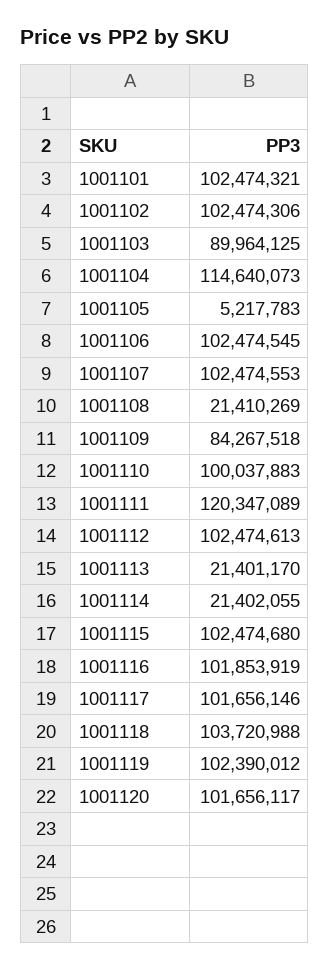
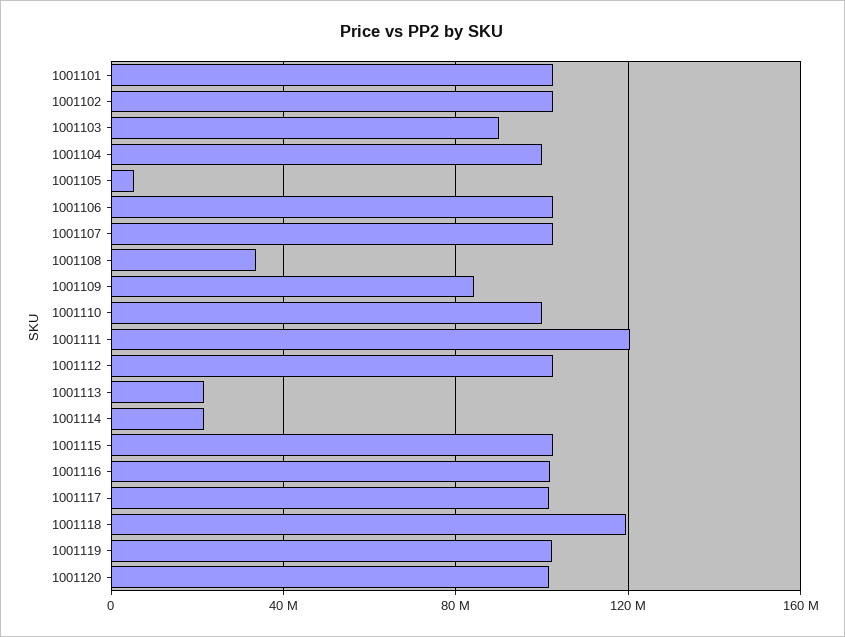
  {
    "1001101": 102474321,
    "1001102": 102474306,
    "1001103": 89964125,
-   "1001104": 114640073,
+   "1001104": 100000000,
    "1001105": 5217783,
    "1001106": 102474545,
    "1001107": 102474553,
-   "1001108": 21410269,
+   "1001108": 35000000,
    "1001109": 84267518,
    "1001110": 100037883,
    "1001111": 120347089,
    "1001112": 102474613,
    "1001113": 21401170,
    "1001114": 21402055,
    "1001115": 102474680,
    "1001116": 101853919,
    "1001117": 101656146,
-   "1001118": 103720988,
+   "1001118": 120000000,
    "1001119": 102390012,
    "1001120": 101656117
  }

